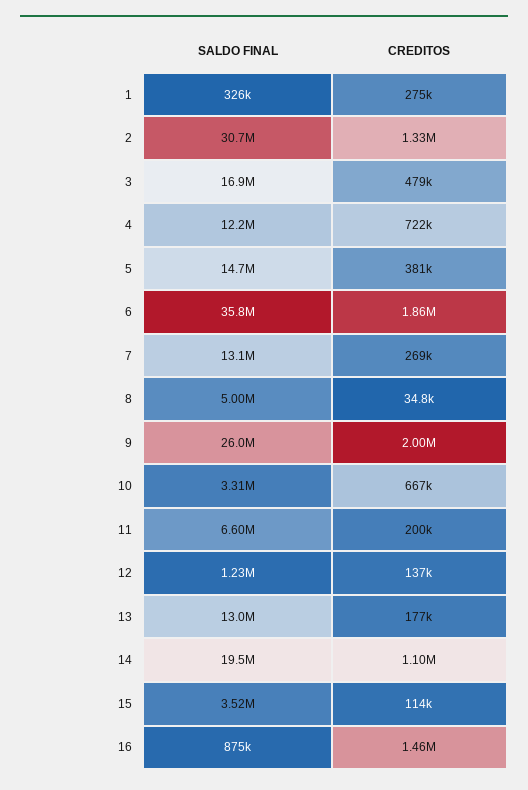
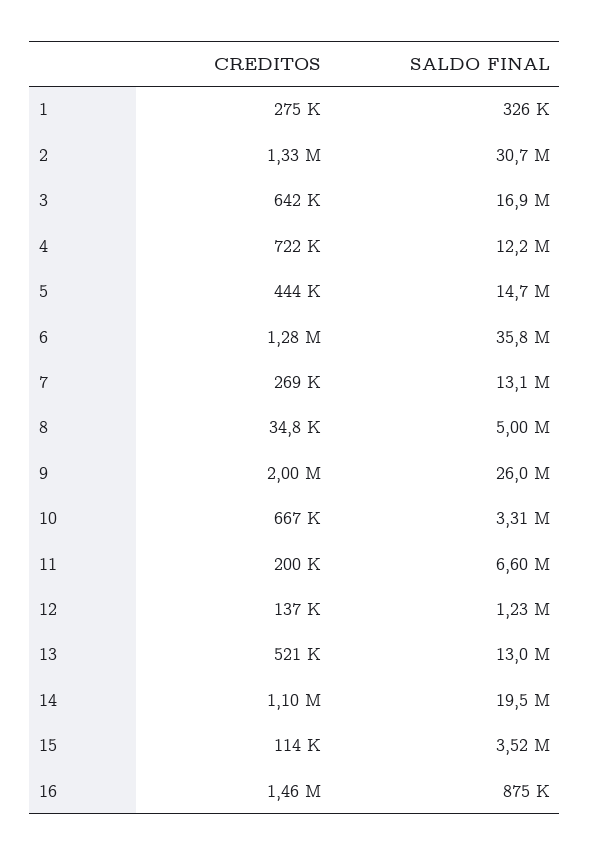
  {
    "SALDO FINAL": {
      "1": 326000,
      "2": 30700000,
      "3": 16900000,
      "4": 12200000,
      "5": 14700000,
      "6": 35800000,
      "7": 13100000,
      "8": 5000000,
      "9": 26000000,
      "10": 3310000,
      "11": 6600000,
      "12": 1230000,
      "13": 13000000,
      "14": 19500000,
      "15": 3520000,
      "16": 875000
    },
    "CREDITOS": {
      "1": 275000,
      "2": 1330000,
-     "3": 479000,
+     "3": 642000,
      "4": 722000,
-     "5": 381000,
+     "5": 444000,
-     "6": 1860000,
+     "6": 1280000,
      "7": 269000,
      "8": 34800,
      "9": 2000000,
      "10": 667000,
      "11": 200000,
      "12": 137000,
-     "13": 177000,
+     "13": 521000,
      "14": 1100000,
      "15": 114000,
      "16": 1460000
    }
  }

